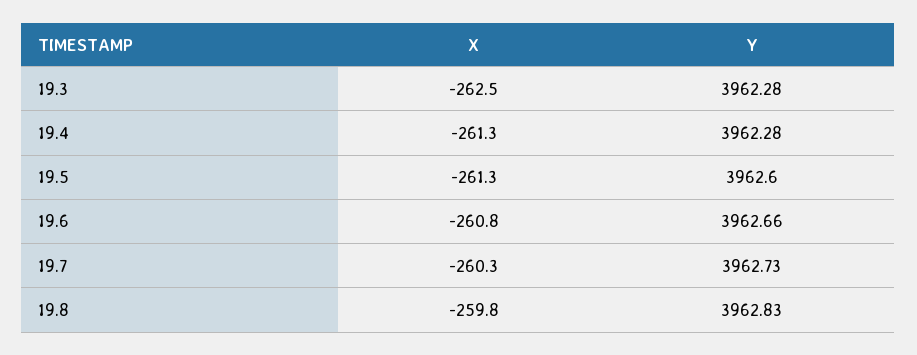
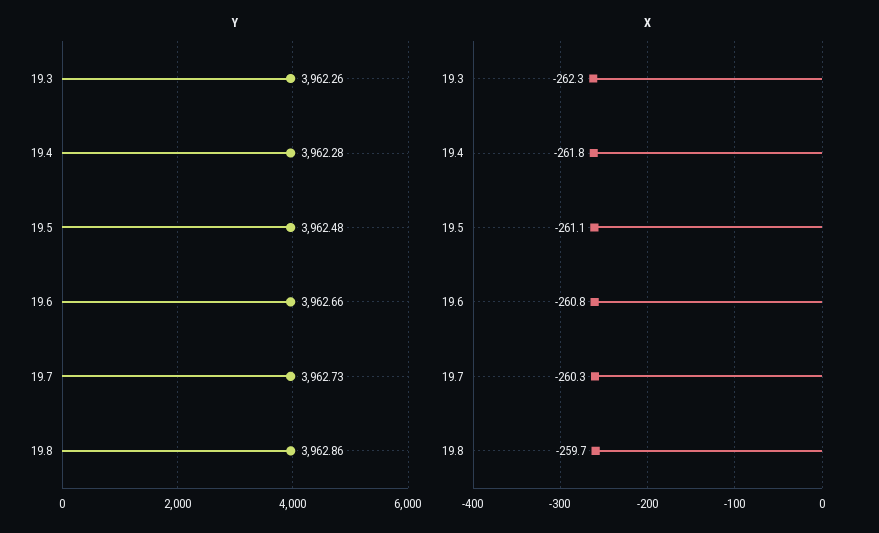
  {
    "X": {
-     "19.3": -262.5,
+     "19.3": -262.3,
-     "19.4": -261.3,
+     "19.4": -261.8,
-     "19.5": -261.3,
+     "19.5": -261.1,
      "19.6": -260.8,
      "19.7": -260.3,
-     "19.8": -259.8
+     "19.8": -259.7
    },
    "Y": {
-     "19.3": 3962.28,
+     "19.3": 3962.26,
      "19.4": 3962.28,
-     "19.5": 3962.6,
+     "19.5": 3962.48,
      "19.6": 3962.66,
      "19.7": 3962.73,
-     "19.8": 3962.83
+     "19.8": 3962.86
    }
  }

